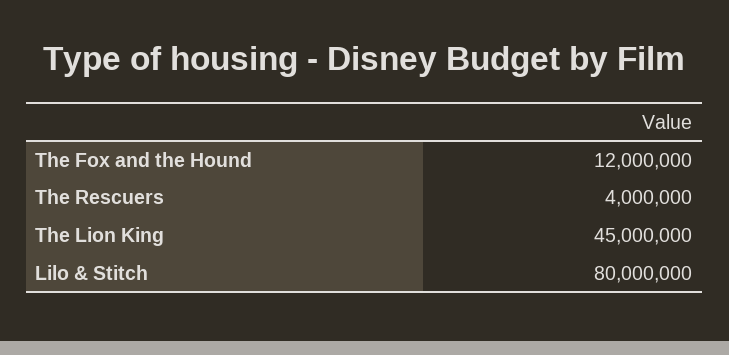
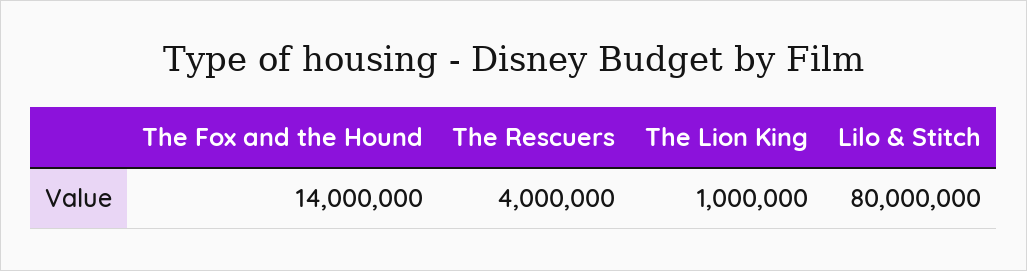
  {
-   "The Fox and the Hound": 12000000,
+   "The Fox and the Hound": 14000000,
    "The Rescuers": 4000000,
-   "The Lion King": 45000000,
+   "The Lion King": 1000000,
    "Lilo & Stitch": 80000000
  }

